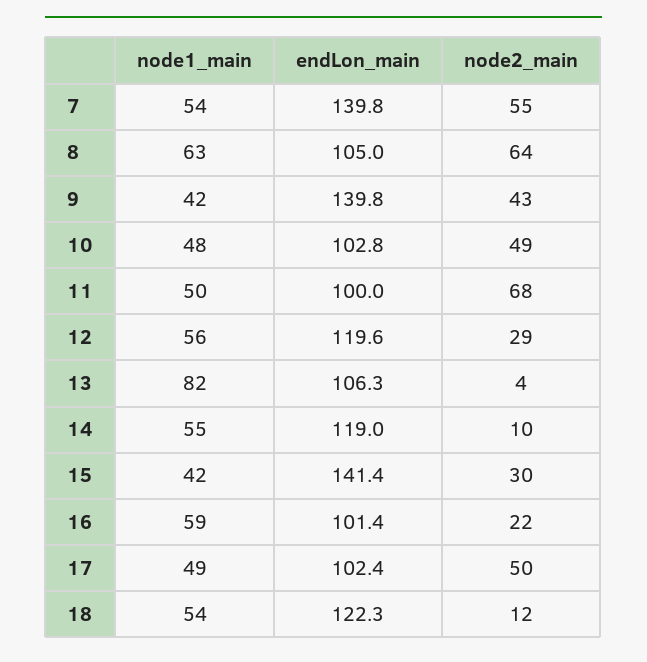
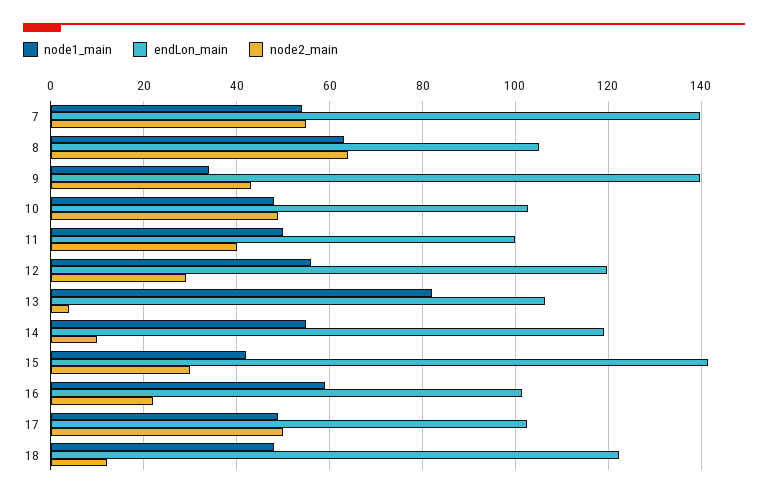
  {
    "node1_main": {
      "7": 54,
      "8": 63,
-     "9": 42,
+     "9": 34,
      "10": 48,
      "11": 50,
      "12": 56,
      "13": 82,
      "14": 55,
      "15": 42,
      "16": 59,
      "17": 49,
-     "18": 54
+     "18": 48
    },
    "endLon_main": {
      "7": 139.8,
      "8": 105,
      "9": 139.8,
      "10": 102.8,
      "11": 100,
      "12": 119.6,
      "13": 106.3,
      "14": 119,
      "15": 141.4,
      "16": 101.4,
      "17": 102.4,
      "18": 122.3
    },
    "node2_main": {
      "7": 55,
      "8": 64,
      "9": 43,
      "10": 49,
-     "11": 68,
+     "11": 40,
      "12": 29,
      "13": 4,
      "14": 10,
      "15": 30,
      "16": 22,
      "17": 50,
      "18": 12
    }
  }

